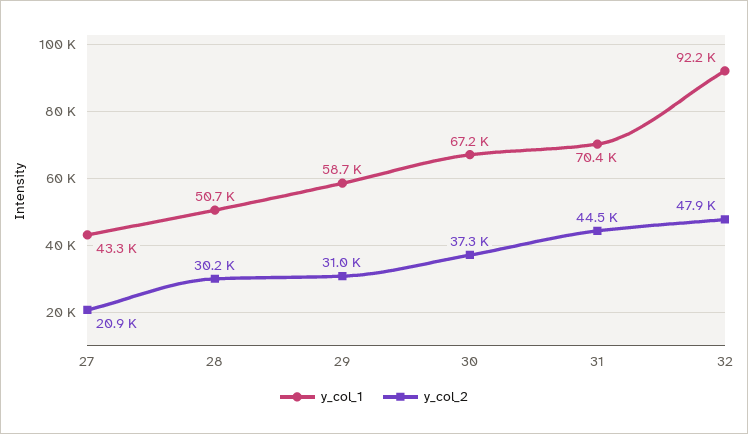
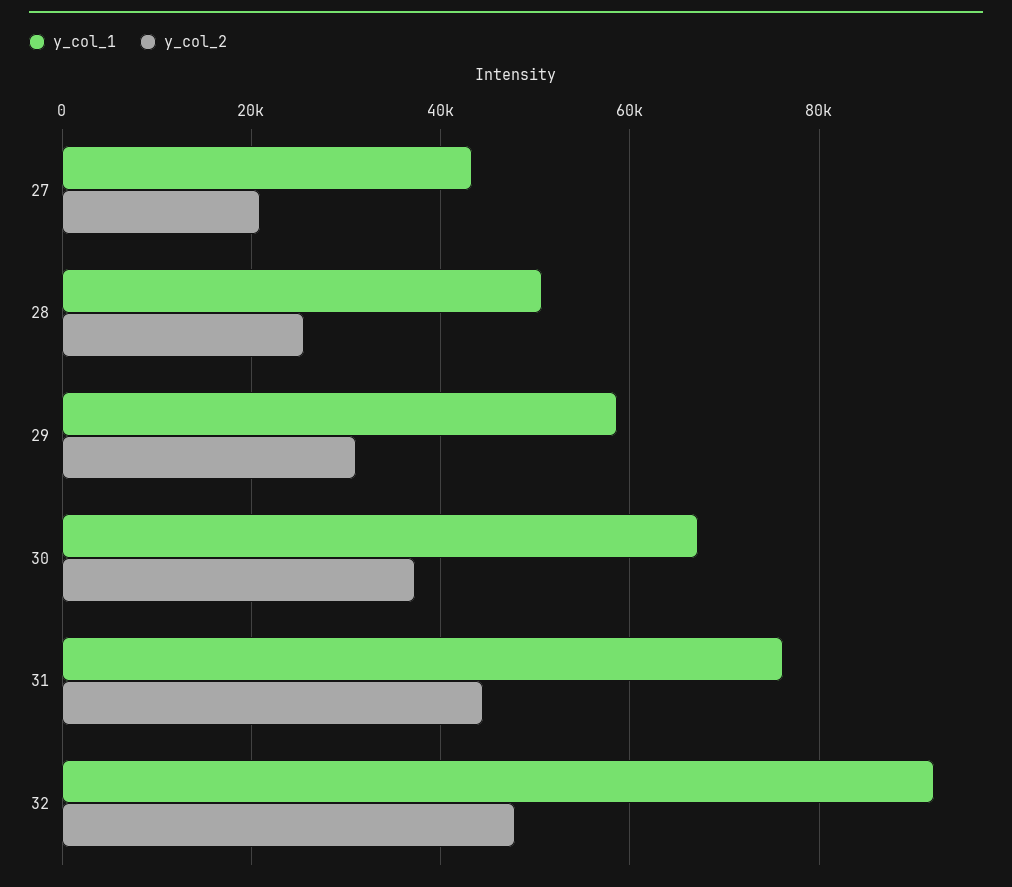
  {
    "y_col_1": {
      "27": 43300,
      "28": 50700,
      "29": 58700,
      "30": 67200,
-     "31": 70400,
+     "31": 76000,
      "32": 92200
    },
    "y_col_2": {
      "27": 20900,
-     "28": 30200,
+     "28": 26000,
      "29": 31000,
      "30": 37300,
      "31": 44500,
      "32": 47900
    }
  }

